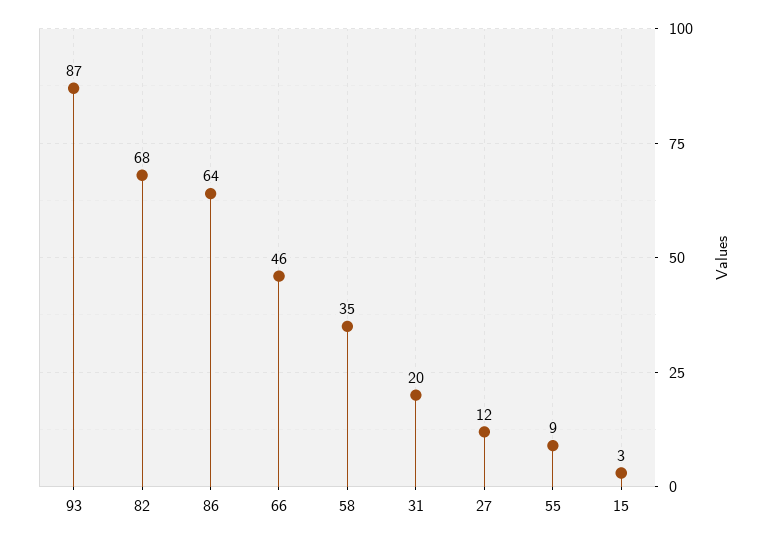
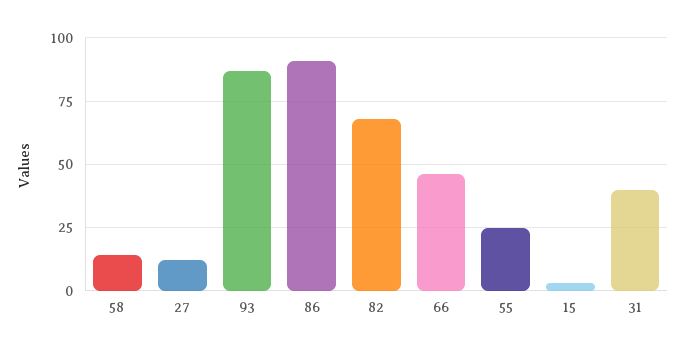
  {
    "93": 87,
    "82": 68,
-   "86": 64,
+   "86": 90,
    "66": 46,
-   "58": 35,
+   "58": 15,
-   "31": 20,
+   "31": 40,
    "27": 12,
-   "55": 9,
+   "55": 25,
    "15": 3
  }

